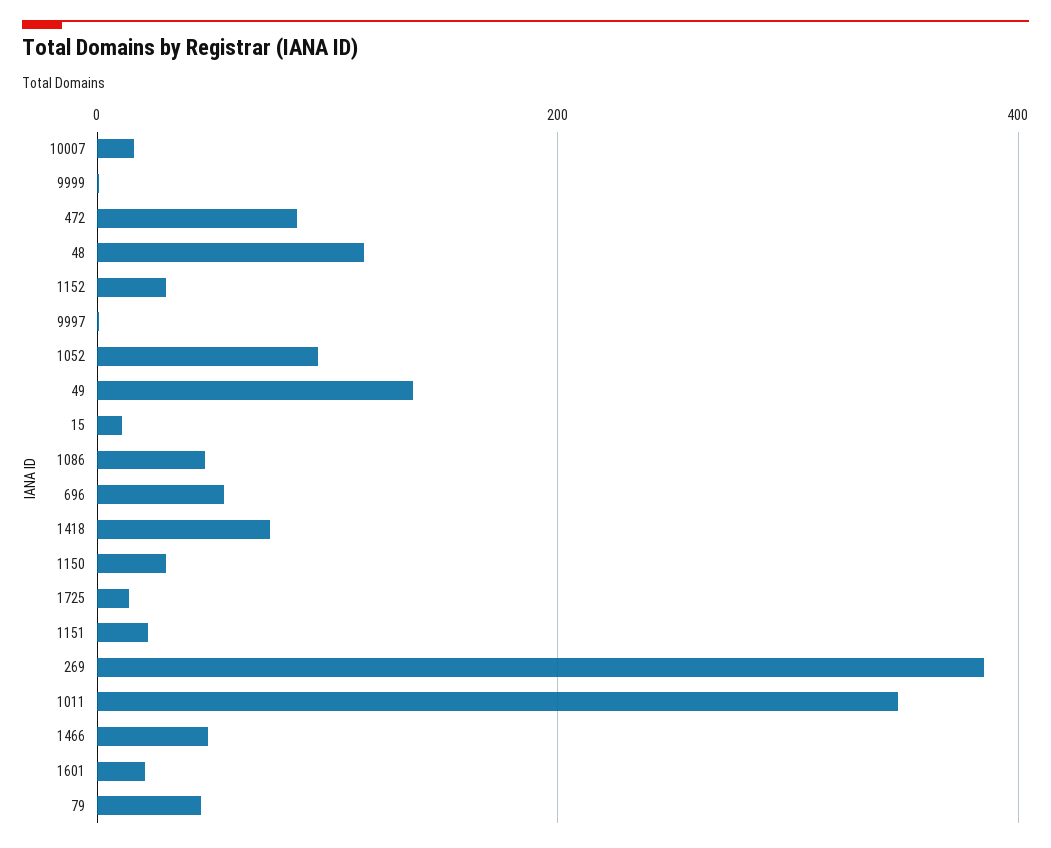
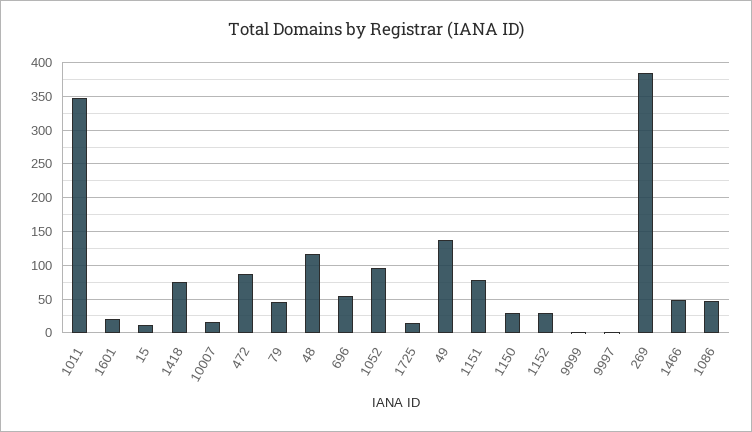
  {
    "10007": 20,
    "9999": 0,
    "472": 90,
    "48": 120,
    "1152": 30,
    "9997": 0,
    "1052": 100,
    "49": 140,
    "15": 10,
    "1086": 50,
    "696": 60,
    "1418": 80,
    "1150": 30,
    "1725": 10,
-   "1151": 20,
+   "1151": 80,
    "269": 390,
    "1011": 350,
    "1466": 50,
    "1601": 20,
    "79": 50
  }

